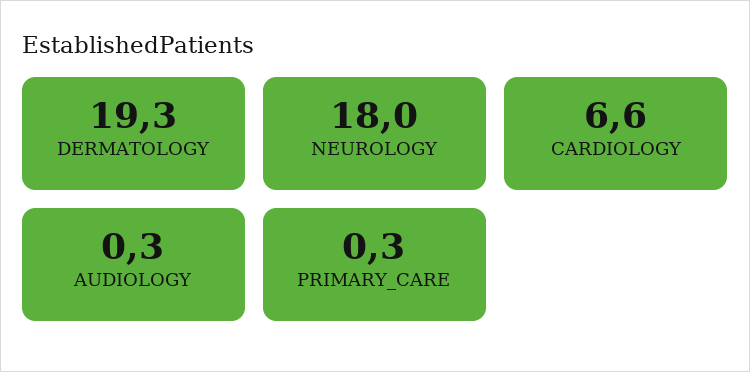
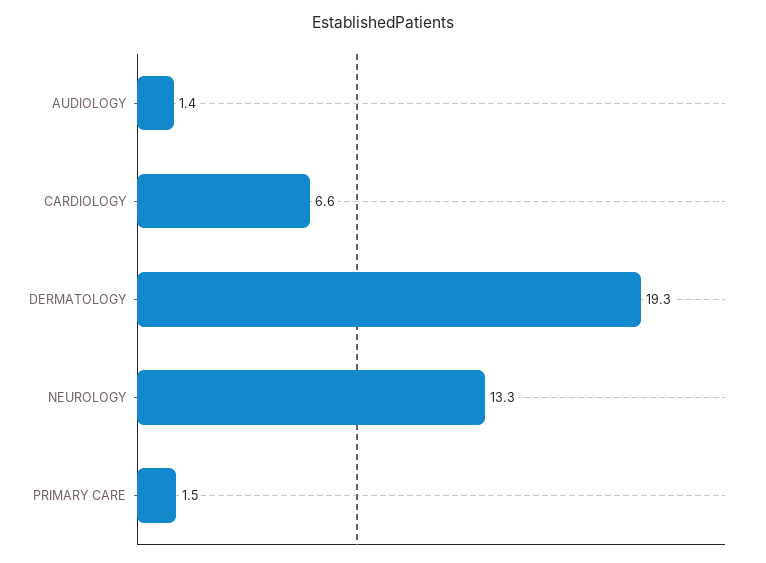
  {
    "DERMATOLOGY": 19.3,
-   "NEUROLOGY": 18,
+   "NEUROLOGY": 13.3,
    "CARDIOLOGY": 6.6,
-   "AUDIOLOGY": 0.3,
+   "AUDIOLOGY": 1.4,
-   "PRIMARY_CARE": 0.3
+   "PRIMARY_CARE": 1.5
  }

